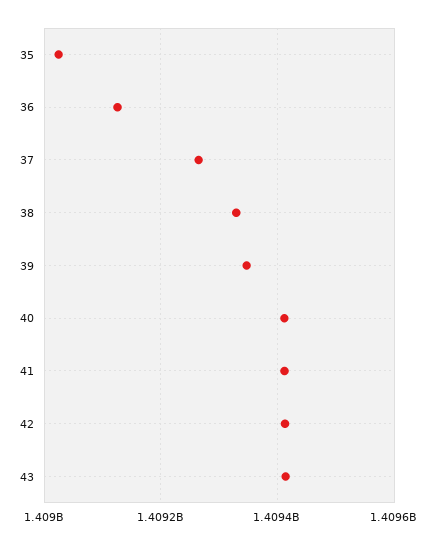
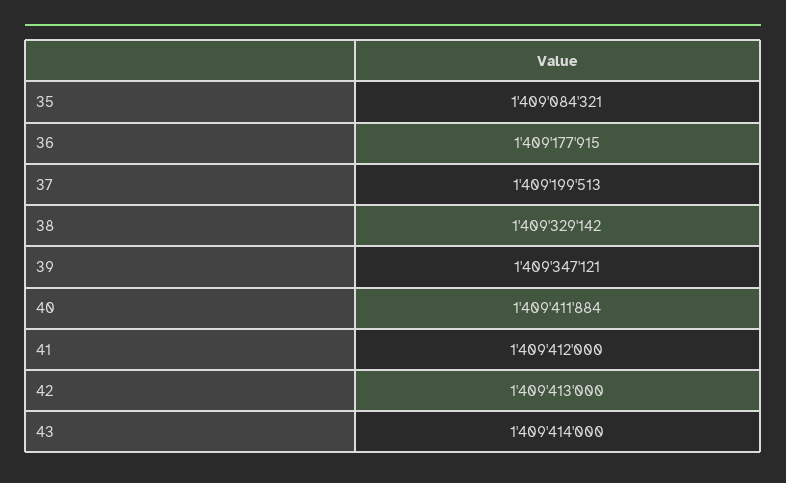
  {
-   "35": 1409020000,
+   "35": 1409084321,
-   "36": 1409120000,
+   "36": 1409177915,
-   "37": 1409260000,
+   "37": 1409199513,
    "38": 1409329142,
    "39": 1409347121,
    "40": 1409411884,
    "41": 1409412000,
    "42": 1409413000,
    "43": 1409414000
  }

